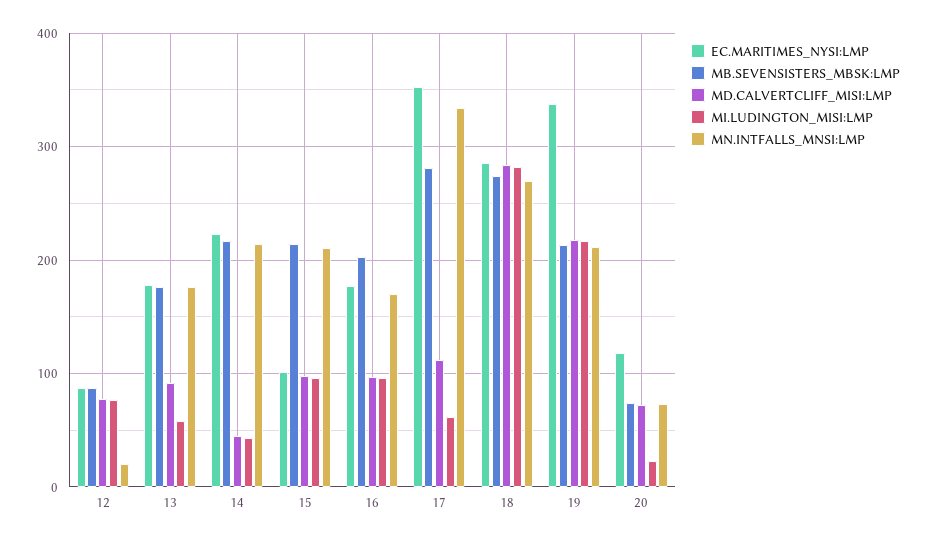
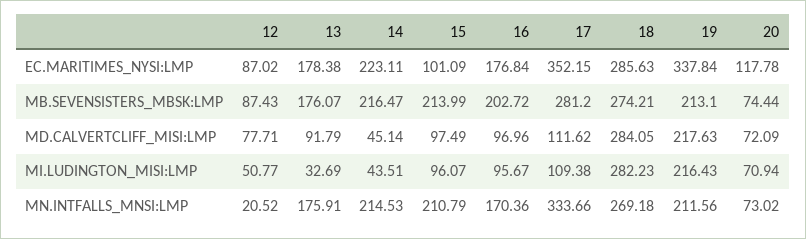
  {
    "EC.MARITIMES_NYSI:LMP": {
      "12": 87.02,
      "13": 178.38,
      "14": 223.11,
      "15": 101.09,
      "16": 176.84,
      "17": 352.15,
      "18": 285.63,
      "19": 337.84,
      "20": 117.78
    },
    "MB.SEVENSISTERS_MBSK:LMP": {
      "12": 87.43,
      "13": 176.07,
      "14": 216.47,
      "15": 213.99,
      "16": 202.72,
      "17": 281.2,
      "18": 274.21,
      "19": 213.1,
      "20": 74.44
    },
    "MD.CALVERTCLIFF_MISI:LMP": {
      "12": 77.71,
      "13": 91.79,
      "14": 45.14,
      "15": 97.49,
      "16": 96.96,
      "17": 111.62,
      "18": 284.05,
      "19": 217.63,
      "20": 72.09
    },
    "MI.LUDINGTON_MISI:LMP": {
-     "12": 80,
+     "12": 50.77,
-     "13": 60,
+     "13": 32.69,
      "14": 43.51,
      "15": 96.07,
      "16": 95.67,
-     "17": 60,
+     "17": 109.38,
      "18": 282.23,
      "19": 216.43,
-     "20": 20
+     "20": 70.94
    },
    "MN.INTFALLS_MNSI:LMP": {
      "12": 20.52,
      "13": 175.91,
      "14": 214.53,
      "15": 210.79,
      "16": 170.36,
      "17": 333.66,
      "18": 269.18,
      "19": 211.56,
      "20": 73.02
    }
  }

